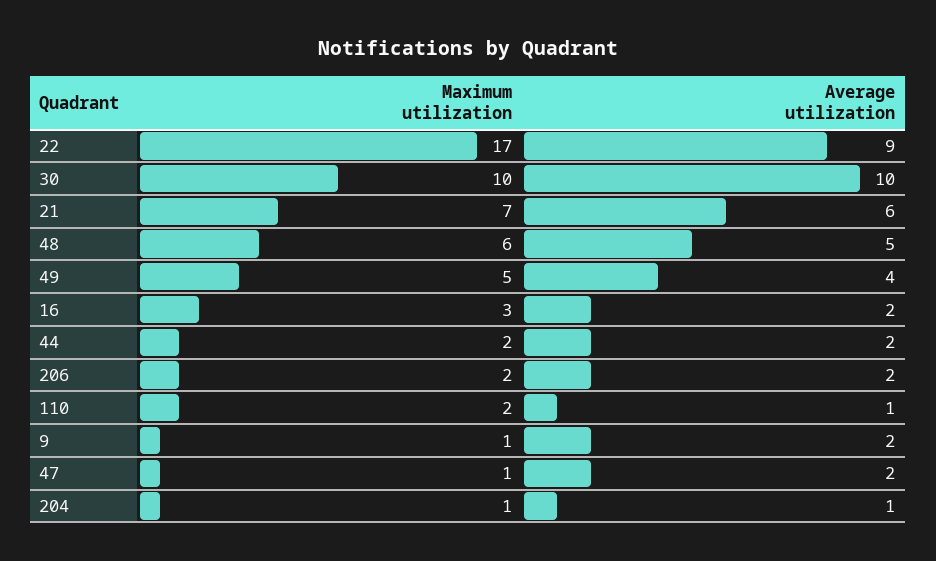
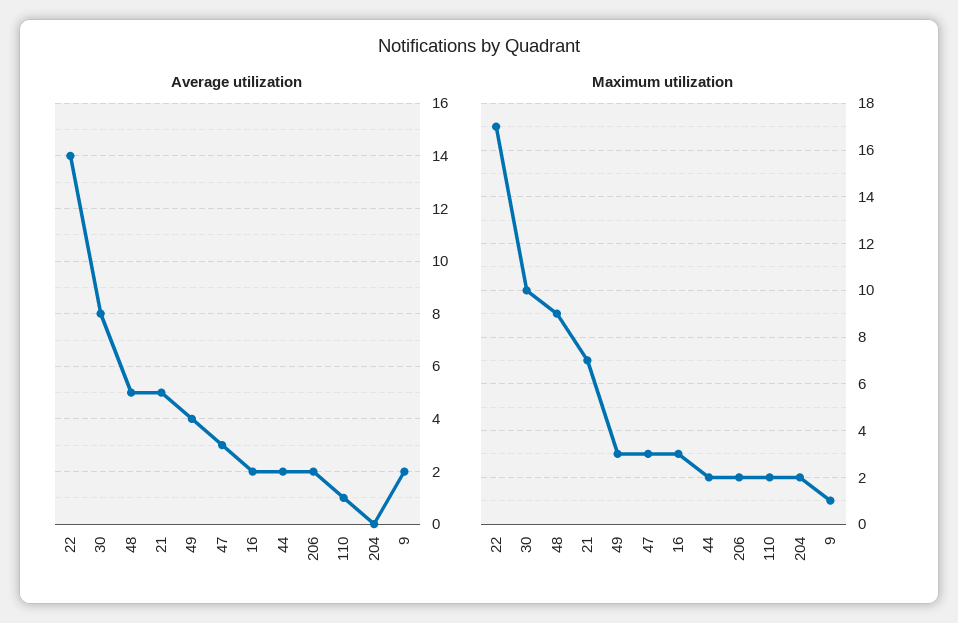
  {
    "Maximum utilization": {
      "22": 17,
      "30": 10,
      "21": 7,
-     "48": 6,
+     "48": 9,
-     "49": 5,
+     "49": 3,
      "16": 3,
      "44": 2,
      "206": 2,
      "110": 2,
      "9": 1,
-     "47": 1,
+     "47": 3,
-     "204": 1
+     "204": 2
    },
    "Average utilization": {
-     "22": 9,
+     "22": 14,
-     "30": 10,
+     "30": 8,
-     "21": 6,
+     "21": 5,
      "48": 5,
      "49": 4,
      "16": 2,
      "44": 2,
      "206": 2,
      "110": 1,
      "9": 2,
-     "47": 2,
+     "47": 3,
-     "204": 1
+     "204": 0
    }
  }

